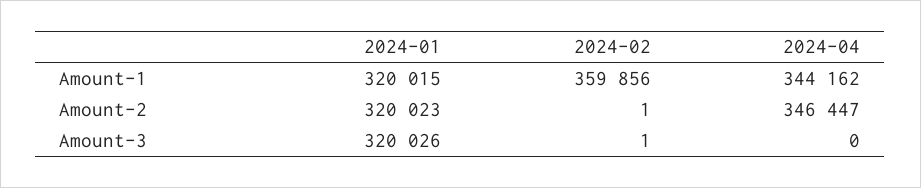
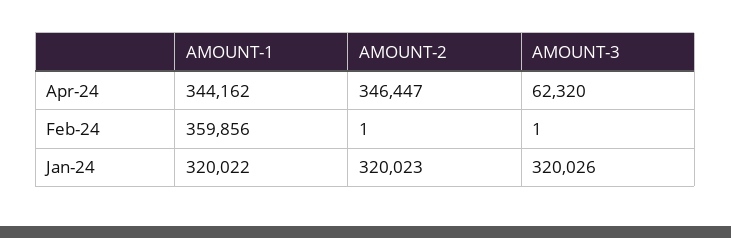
  {
    "2024-01": {
-     "Amount-1": 320015,
+     "Amount-1": 320022,
      "Amount-2": 320023,
      "Amount-3": 320026
    },
    "2024-02": {
      "Amount-1": 359856,
      "Amount-2": 1,
      "Amount-3": 1
    },
    "2024-04": {
      "Amount-1": 344162,
      "Amount-2": 346447,
-     "Amount-3": 0
+     "Amount-3": 62320
    }
  }

